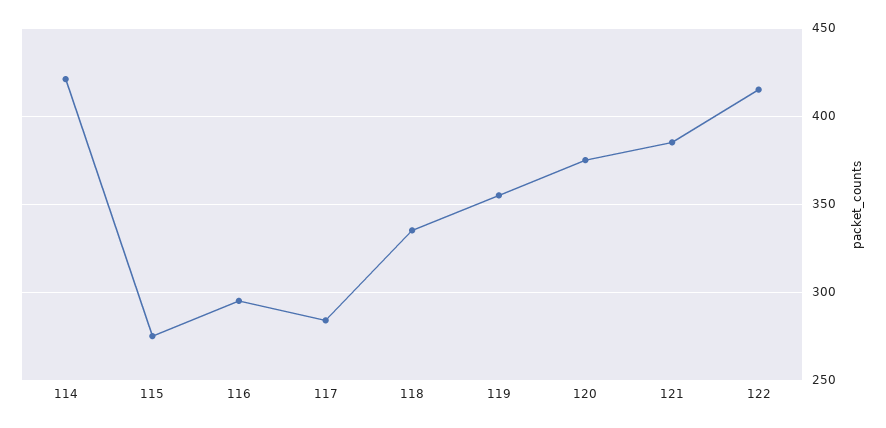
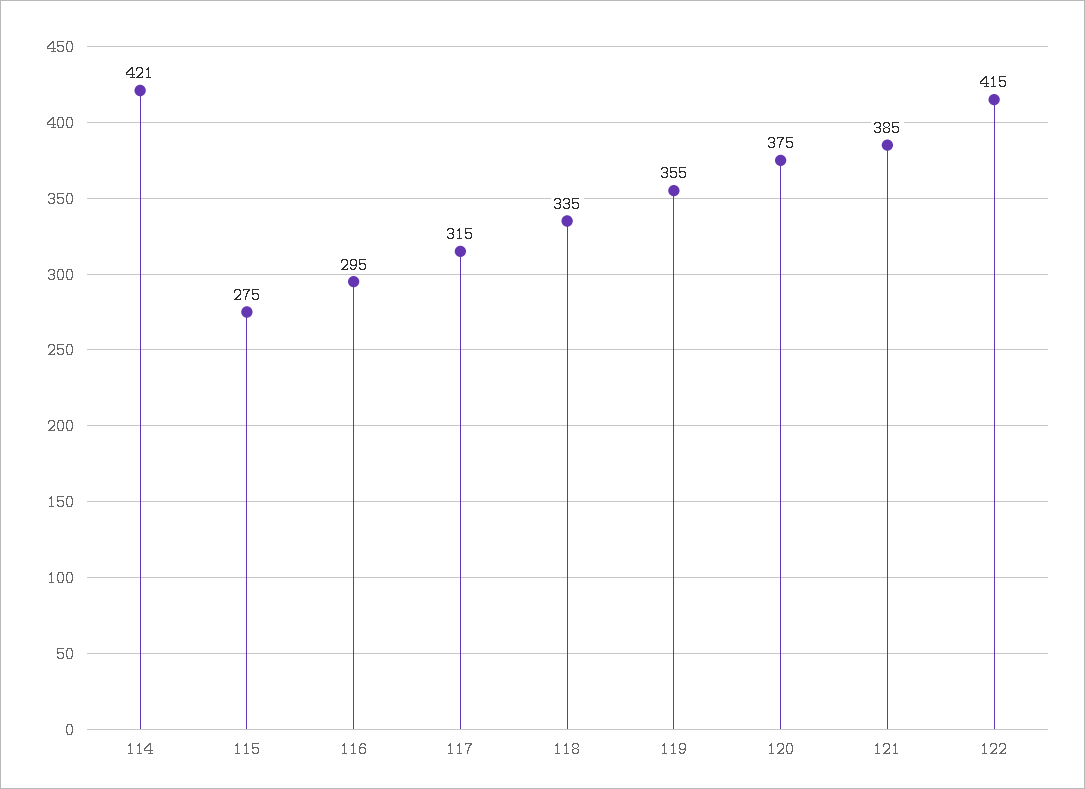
  {
    "114": 421,
    "115": 275,
    "116": 295,
-   "117": 285,
+   "117": 315,
    "118": 335,
    "119": 355,
    "120": 375,
    "121": 385,
    "122": 415
  }

